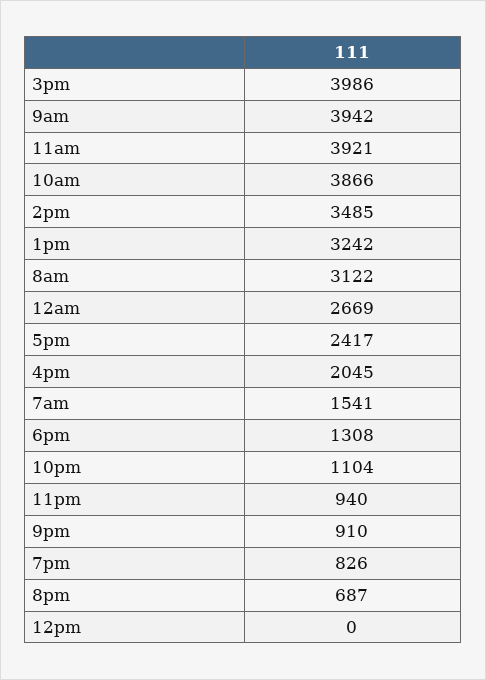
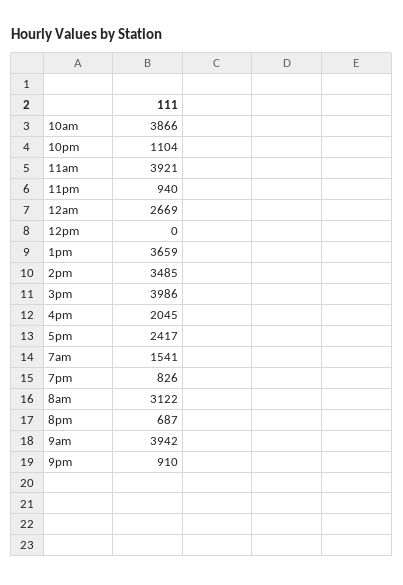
  {
    "3pm": 3986,
    "9am": 3942,
    "11am": 3921,
    "10am": 3866,
    "2pm": 3485,
-   "1pm": 3242,
+   "1pm": 3659,
    "8am": 3122,
    "12am": 2669,
    "5pm": 2417,
    "4pm": 2045,
    "7am": 1541,
-   "6pm": 1308,
    "10pm": 1104,
    "11pm": 940,
    "9pm": 910,
    "7pm": 826,
    "8pm": 687,
    "12pm": 0
  }

